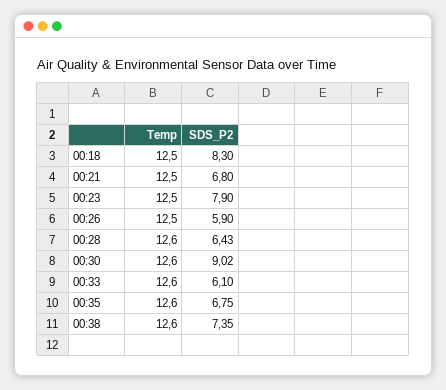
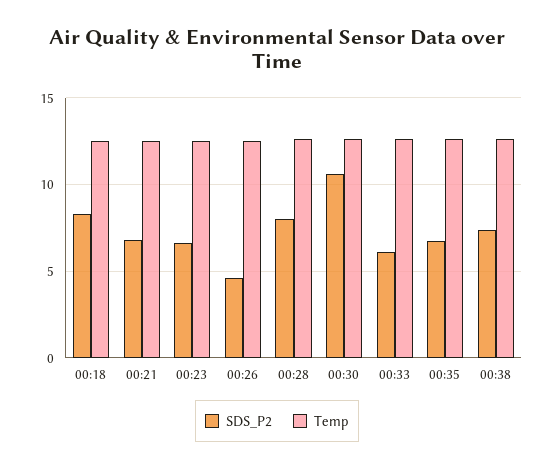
  {
    "Temp": {
      "00:18": 12.5,
      "00:21": 12.5,
      "00:23": 12.5,
      "00:26": 12.5,
      "00:28": 12.6,
      "00:30": 12.6,
      "00:33": 12.6,
      "00:35": 12.6,
      "00:38": 12.6
    },
    "SDS_P2": {
      "00:18": 8.3,
      "00:21": 6.8,
-     "00:23": 7.9,
+     "00:23": 6.5,
-     "00:26": 5.9,
+     "00:26": 4.5,
-     "00:28": 6.43,
+     "00:28": 8,
-     "00:30": 9.02,
+     "00:30": 10.5,
      "00:33": 6.1,
      "00:35": 6.75,
      "00:38": 7.35
    }
  }

